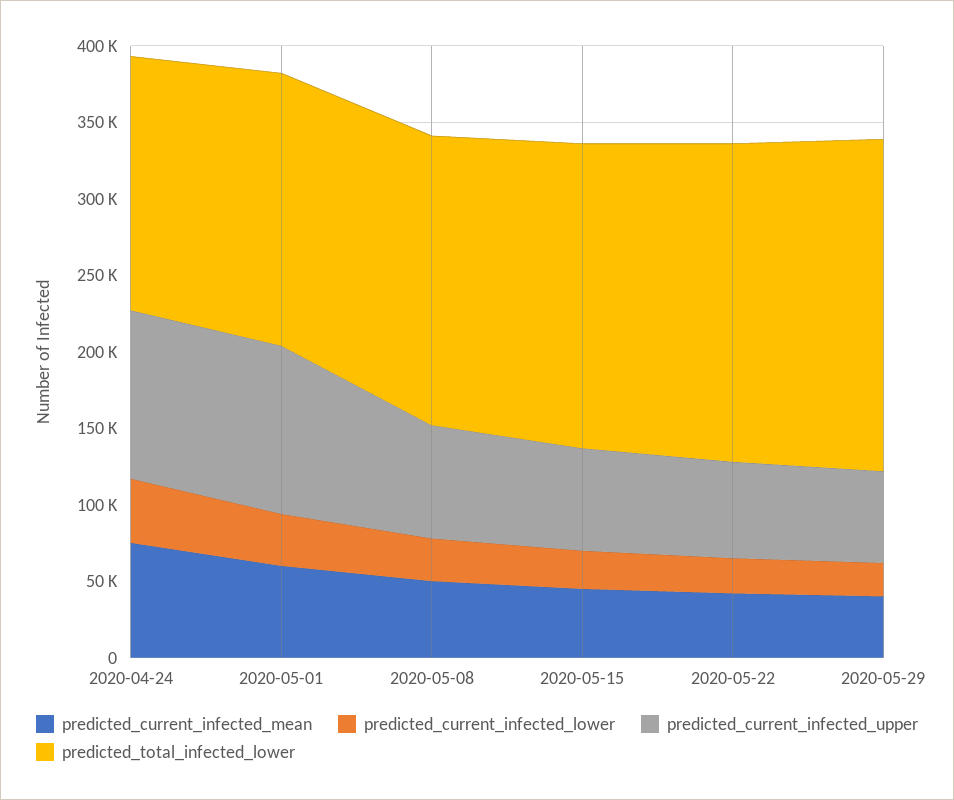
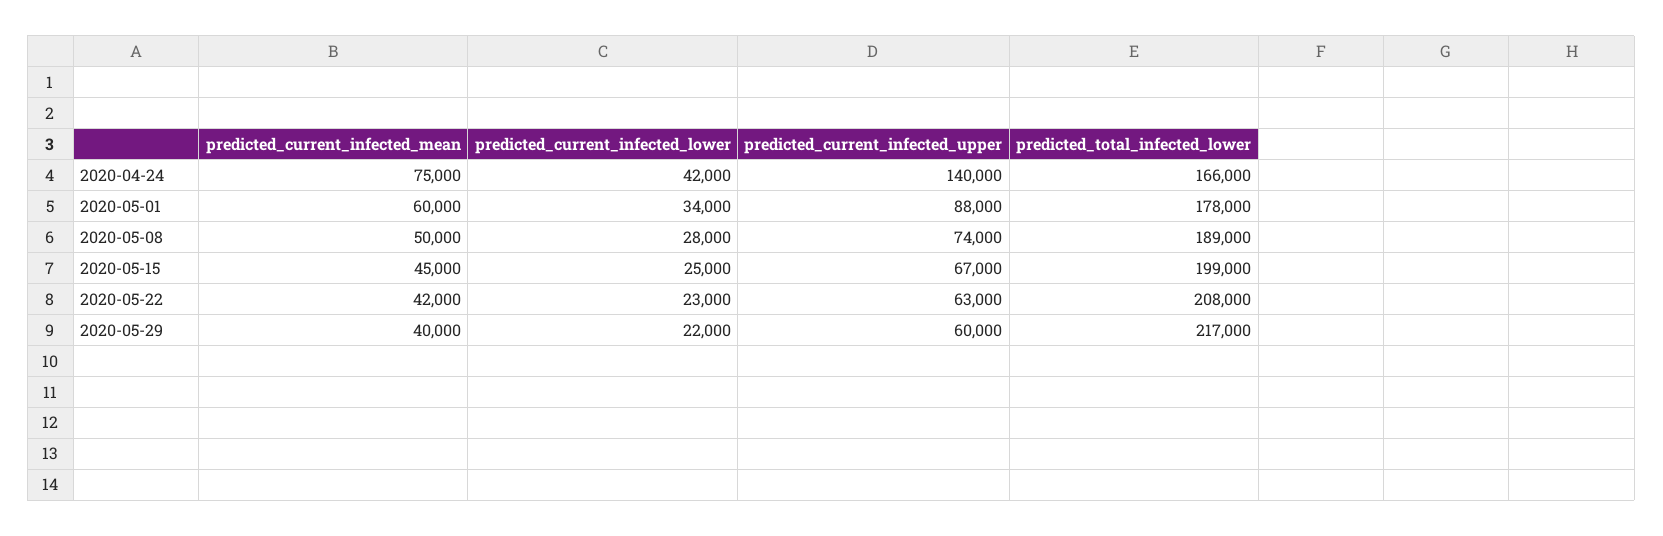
  {
    "predicted_current_infected_mean": {
      "2020-04-24": 75000,
      "2020-05-01": 60000,
      "2020-05-08": 50000,
      "2020-05-15": 45000,
      "2020-05-22": 42000,
      "2020-05-29": 40000
    },
    "predicted_current_infected_lower": {
      "2020-04-24": 42000,
      "2020-05-01": 34000,
      "2020-05-08": 28000,
      "2020-05-15": 25000,
      "2020-05-22": 23000,
      "2020-05-29": 22000
    },
    "predicted_current_infected_upper": {
-     "2020-04-24": 110000,
+     "2020-04-24": 140000,
-     "2020-05-01": 110000,
+     "2020-05-01": 88000,
      "2020-05-08": 74000,
      "2020-05-15": 67000,
      "2020-05-22": 63000,
      "2020-05-29": 60000
    },
    "predicted_total_infected_lower": {
      "2020-04-24": 166000,
      "2020-05-01": 178000,
      "2020-05-08": 189000,
      "2020-05-15": 199000,
      "2020-05-22": 208000,
      "2020-05-29": 217000
    }
  }

